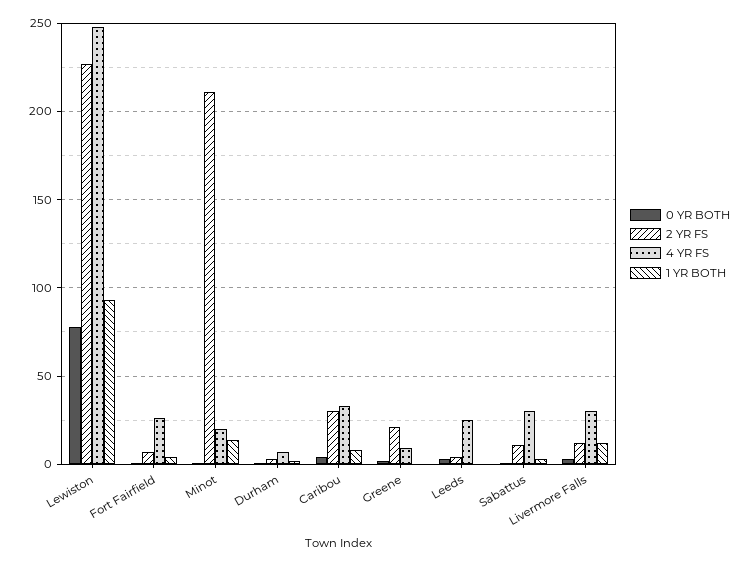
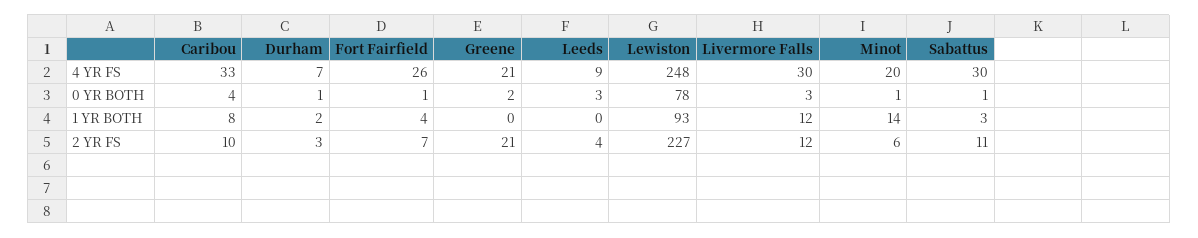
  {
    "0 YR BOTH": {
      "Lewiston": 78,
      "Fort Fairfield": 1,
      "Minot": 1,
      "Durham": 1,
      "Caribou": 4,
      "Greene": 2,
      "Leeds": 3,
      "Sabattus": 1,
      "Livermore Falls": 3
    },
    "2 YR FS": {
      "Lewiston": 227,
      "Fort Fairfield": 7,
-     "Minot": 210,
+     "Minot": 6,
      "Durham": 3,
-     "Caribou": 30,
+     "Caribou": 10,
      "Greene": 21,
      "Leeds": 4,
      "Sabattus": 11,
      "Livermore Falls": 12
    },
    "4 YR FS": {
      "Lewiston": 248,
      "Fort Fairfield": 26,
      "Minot": 20,
      "Durham": 7,
      "Caribou": 33,
-     "Greene": 10,
+     "Greene": 21,
-     "Leeds": 25,
+     "Leeds": 9,
      "Sabattus": 30,
      "Livermore Falls": 30
    },
    "1 YR BOTH": {
      "Lewiston": 93,
      "Fort Fairfield": 4,
      "Minot": 14,
      "Durham": 2,
      "Caribou": 8,
      "Greene": 0,
      "Leeds": 0,
      "Sabattus": 3,
      "Livermore Falls": 12
    }
  }

